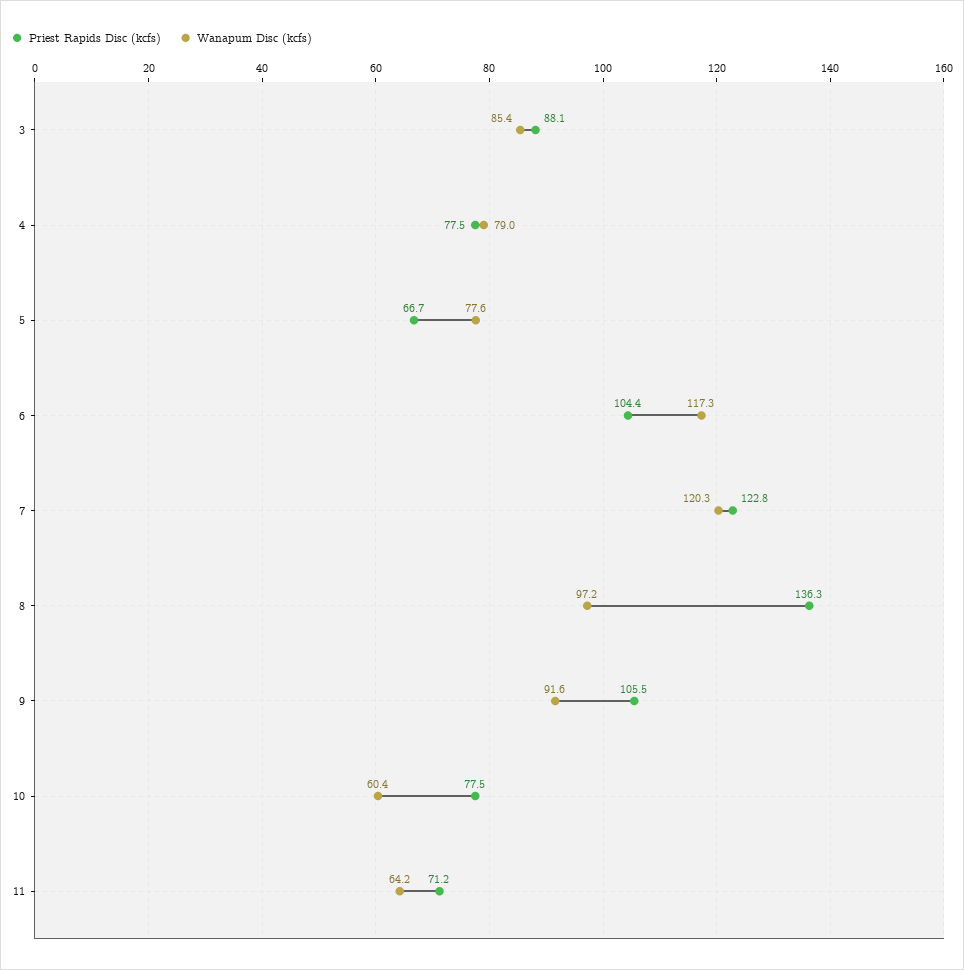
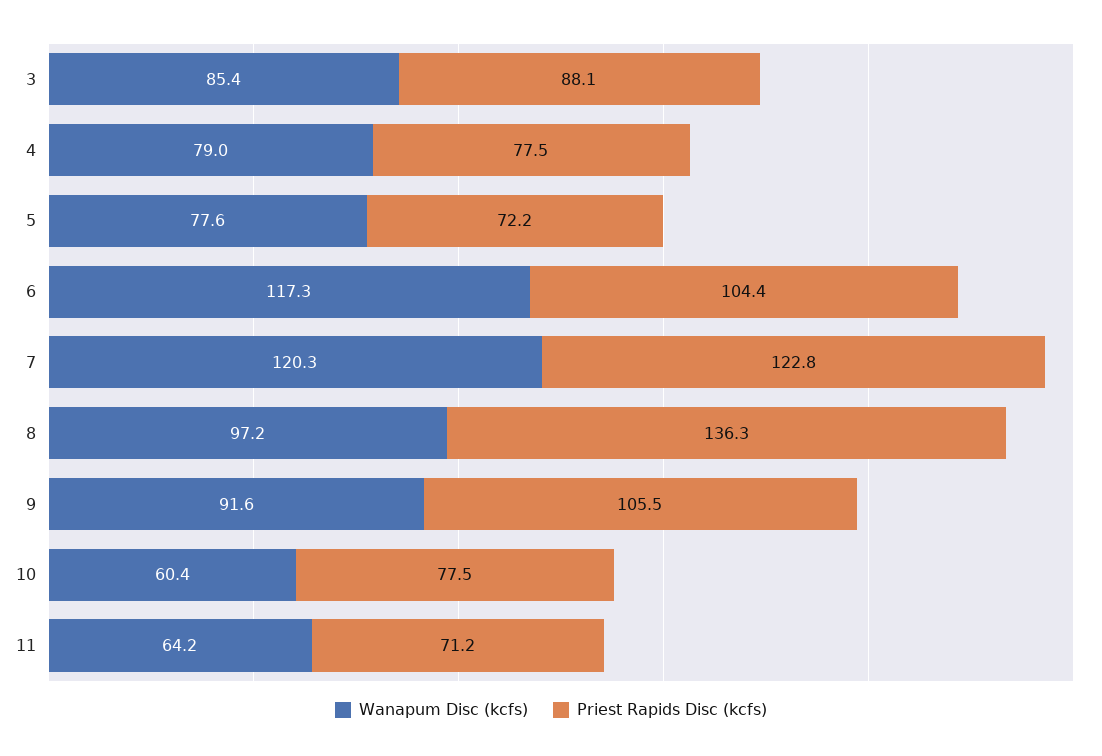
  {
    "Priest Rapids Disc (kcfs)": {
      "3": 88.1,
      "4": 77.5,
-     "5": 66.7,
+     "5": 72.2,
      "6": 104.4,
      "7": 122.8,
      "8": 136.3,
      "9": 105.5,
      "10": 77.5,
      "11": 71.2
    },
    "Wanapum Disc (kcfs)": {
      "3": 85.4,
      "4": 79,
      "5": 77.6,
      "6": 117.3,
      "7": 120.3,
      "8": 97.2,
      "9": 91.6,
      "10": 60.4,
      "11": 64.2
    }
  }

